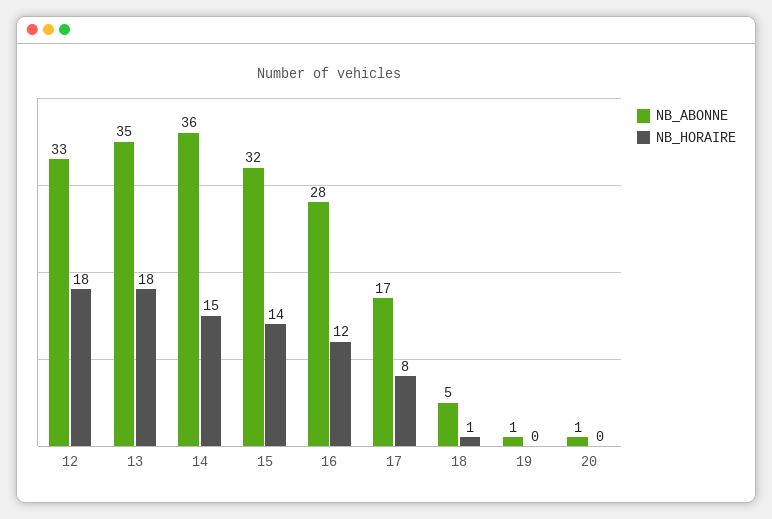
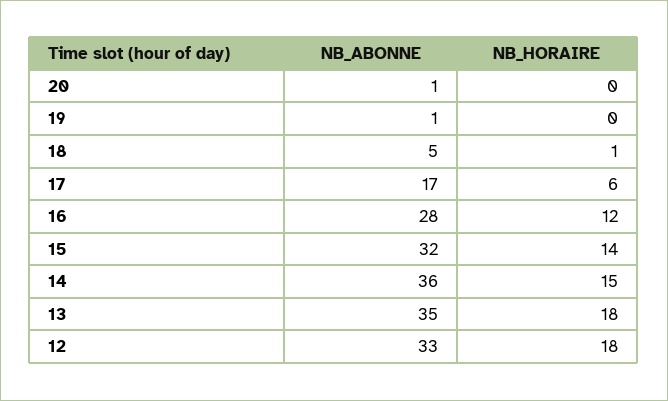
  {
    "NB_ABONNE": {
      "12": 33,
      "13": 35,
      "14": 36,
      "15": 32,
      "16": 28,
      "17": 17,
      "18": 5,
      "19": 1,
      "20": 1
    },
    "NB_HORAIRE": {
      "12": 18,
      "13": 18,
      "14": 15,
      "15": 14,
      "16": 12,
-     "17": 8,
+     "17": 6,
      "18": 1,
      "19": 0,
      "20": 0
    }
  }

